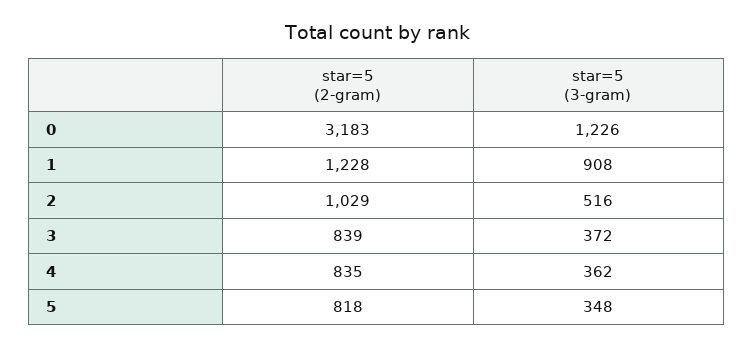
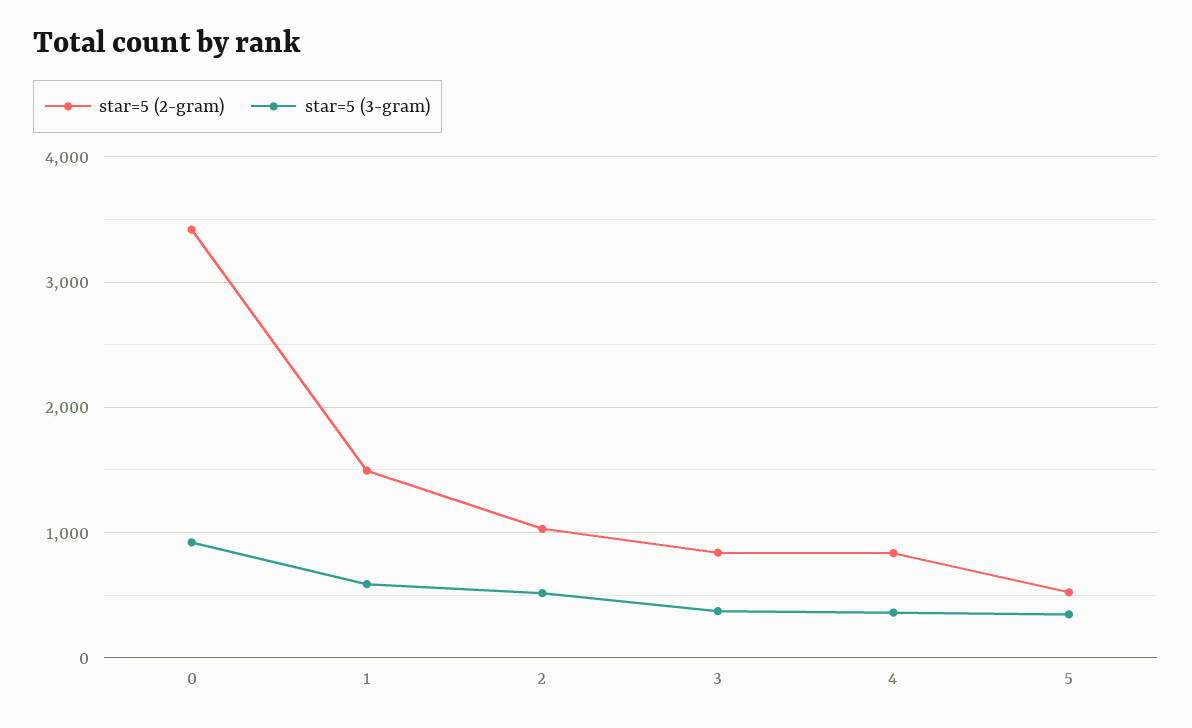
  {
    "star=5 (2-gram)": {
-     "0": 3183,
+     "0": 3400,
-     "1": 1228,
+     "1": 1500,
      "2": 1029,
      "3": 839,
      "4": 835,
-     "5": 818
+     "5": 500
    },
    "star=5 (3-gram)": {
-     "0": 1226,
+     "0": 900,
-     "1": 908,
+     "1": 600,
      "2": 516,
      "3": 372,
      "4": 362,
      "5": 348
    }
  }

